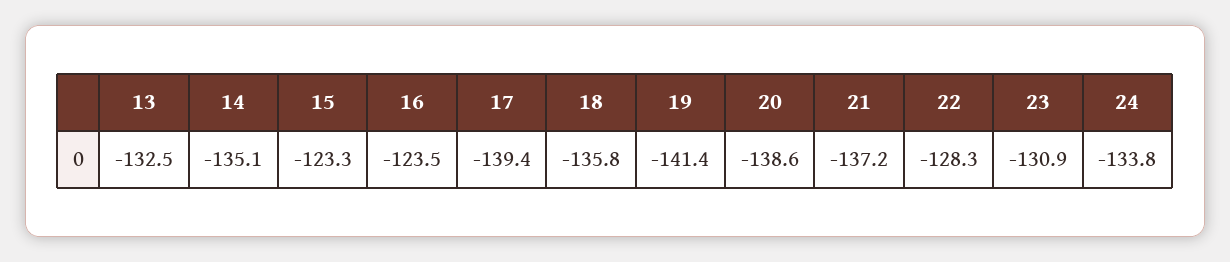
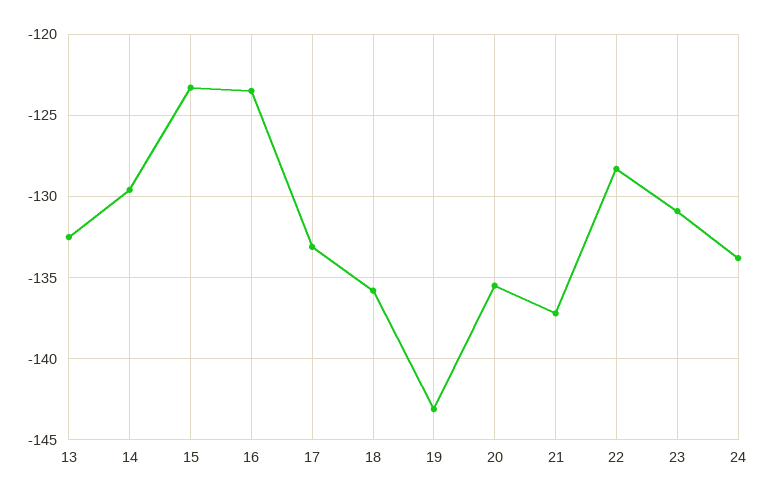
  {
    "13": -132.5,
-   "14": -135.1,
+   "14": -129.5,
    "15": -123.3,
    "16": -123.5,
-   "17": -139.4,
+   "17": -133,
    "18": -135.8,
-   "19": -141.4,
+   "19": -143,
-   "20": -138.6,
+   "20": -135.5,
    "21": -137.2,
    "22": -128.3,
    "23": -130.9,
    "24": -133.8
  }

